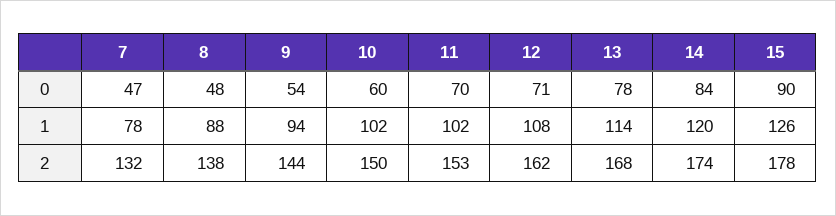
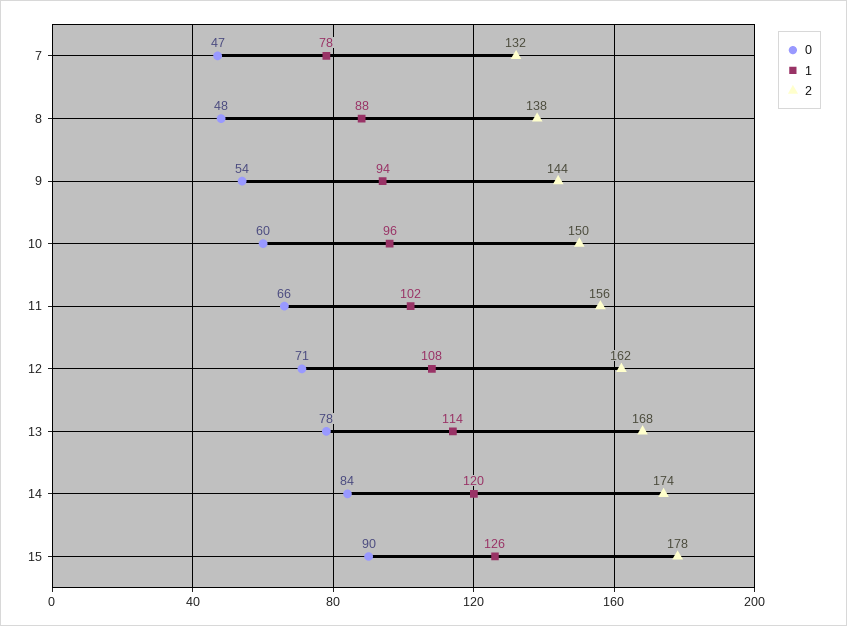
  {
    "0": {
      "7": 47,
      "8": 48,
      "9": 54,
      "10": 60,
-     "11": 70,
+     "11": 66,
      "12": 71,
      "13": 78,
      "14": 84,
      "15": 90
    },
    "1": {
      "7": 78,
      "8": 88,
      "9": 94,
-     "10": 102,
+     "10": 96,
      "11": 102,
      "12": 108,
      "13": 114,
      "14": 120,
      "15": 126
    },
    "2": {
      "7": 132,
      "8": 138,
      "9": 144,
      "10": 150,
-     "11": 153,
+     "11": 156,
      "12": 162,
      "13": 168,
      "14": 174,
      "15": 178
    }
  }

